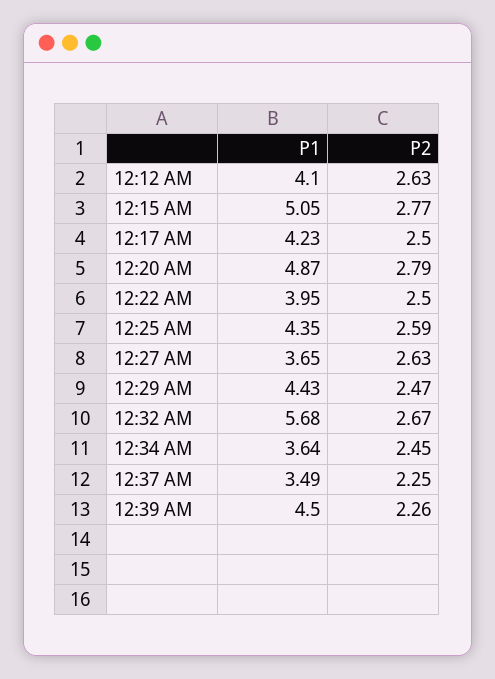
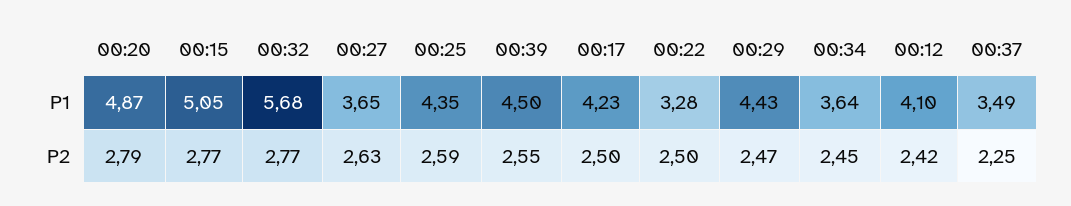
  {
    "P1": {
      "12:12 AM": 4.1,
      "12:15 AM": 5.05,
      "12:17 AM": 4.23,
      "12:20 AM": 4.87,
-     "12:22 AM": 3.95,
+     "12:22 AM": 3.28,
      "12:25 AM": 4.35,
      "12:27 AM": 3.65,
      "12:29 AM": 4.43,
      "12:32 AM": 5.68,
      "12:34 AM": 3.64,
      "12:37 AM": 3.49,
      "12:39 AM": 4.5
    },
    "P2": {
-     "12:12 AM": 2.63,
+     "12:12 AM": 2.42,
      "12:15 AM": 2.77,
      "12:17 AM": 2.5,
      "12:20 AM": 2.79,
      "12:22 AM": 2.5,
      "12:25 AM": 2.59,
      "12:27 AM": 2.63,
      "12:29 AM": 2.47,
-     "12:32 AM": 2.67,
+     "12:32 AM": 2.77,
      "12:34 AM": 2.45,
      "12:37 AM": 2.25,
-     "12:39 AM": 2.26
+     "12:39 AM": 2.55
    }
  }

